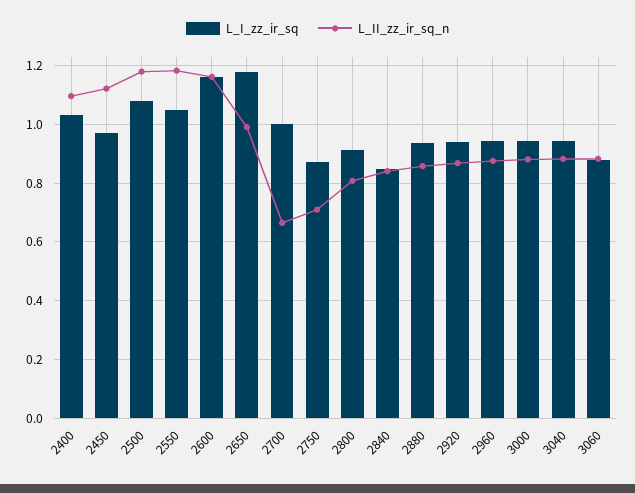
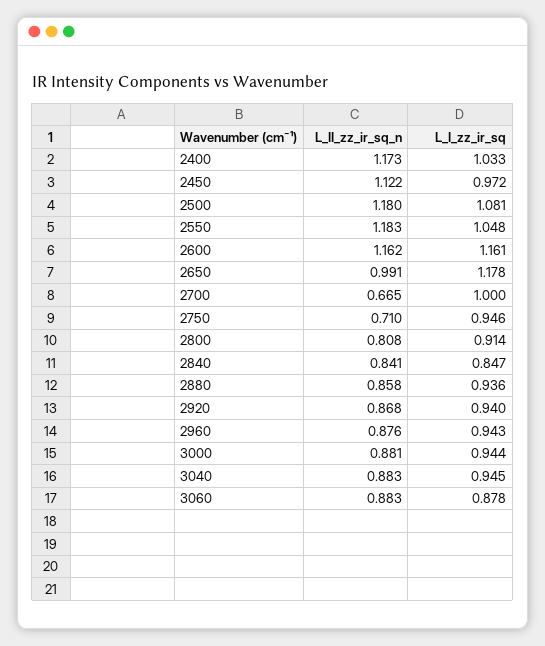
  {
    "L_I_zz_ir_sq": {
      "2400": 1.033,
      "2450": 0.972,
      "2500": 1.081,
      "2550": 1.048,
      "2600": 1.161,
      "2650": 1.178,
      "2700": 1,
-     "2750": 0.875,
+     "2750": 0.946,
      "2800": 0.914,
      "2840": 0.847,
      "2880": 0.936,
      "2920": 0.94,
      "2960": 0.943,
      "3000": 0.944,
      "3040": 0.945,
      "3060": 0.878
    },
    "L_II_zz_ir_sq_n": {
-     "2400": 1.1,
+     "2400": 1.173,
      "2450": 1.122,
      "2500": 1.18,
      "2550": 1.183,
      "2600": 1.162,
      "2650": 0.991,
      "2700": 0.665,
      "2750": 0.71,
      "2800": 0.808,
      "2840": 0.841,
      "2880": 0.858,
      "2920": 0.868,
      "2960": 0.876,
      "3000": 0.881,
      "3040": 0.883,
      "3060": 0.883
    }
  }

